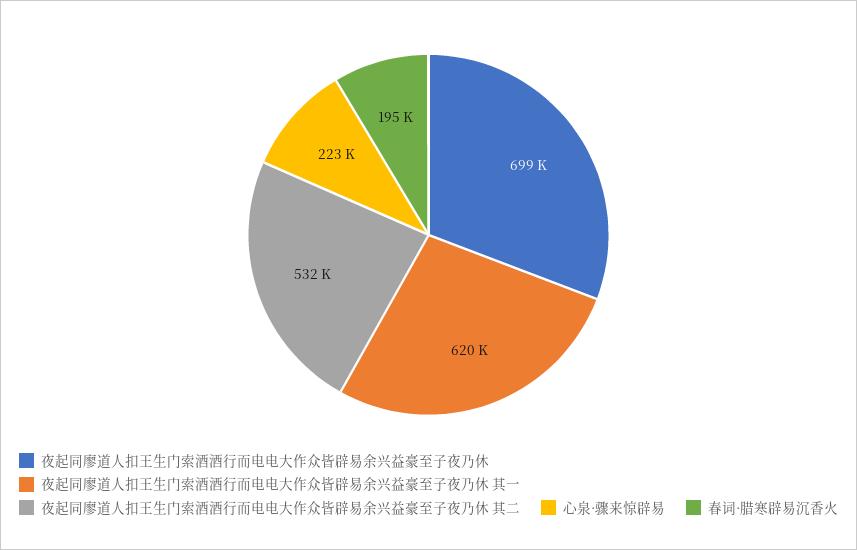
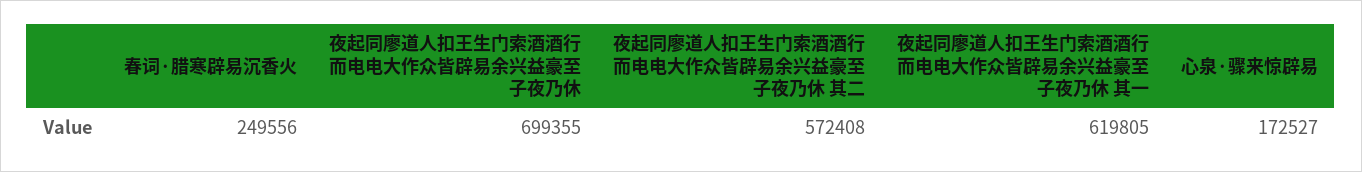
  {
    "夜起同廖道人扣王生门索酒酒行而电电大作众皆辟易余兴益豪至子夜乃休": 699355,
    "夜起同廖道人扣王生门索酒酒行而电电大作众皆辟易余兴益豪至子夜乃休 其一": 619805,
-   "夜起同廖道人扣王生门索酒酒行而电电大作众皆辟易余兴益豪至子夜乃休 其二": 532000,
+   "夜起同廖道人扣王生门索酒酒行而电电大作众皆辟易余兴益豪至子夜乃休 其二": 572408,
-   "心泉·骤来惊辟易": 223000,
+   "心泉·骤来惊辟易": 172527,
-   "春词·腊寒辟易沉香火": 195000
+   "春词·腊寒辟易沉香火": 249556
  }

